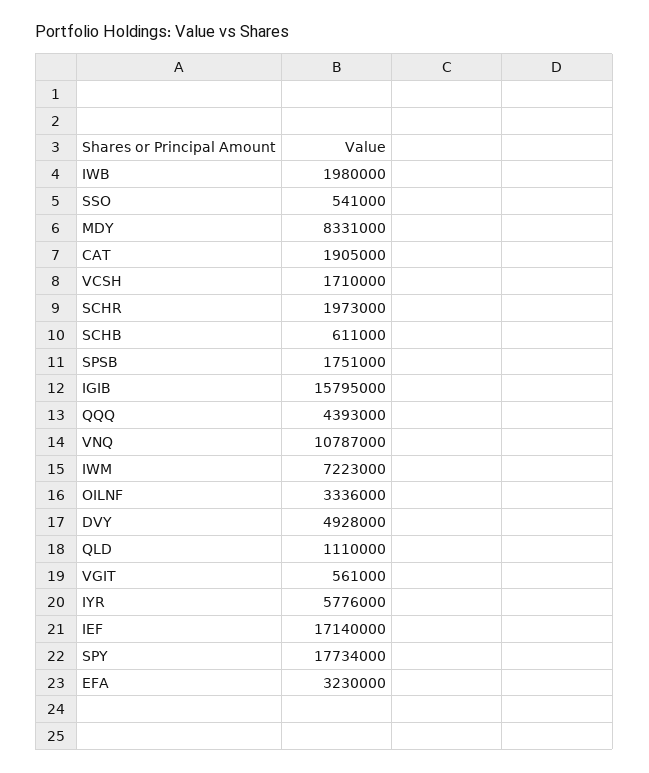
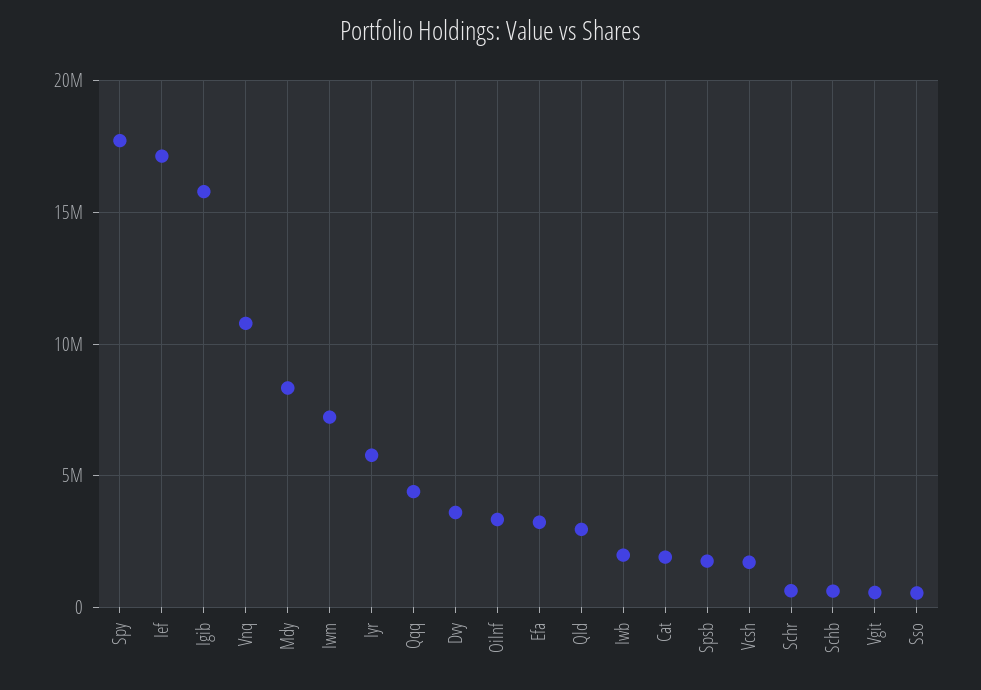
  {
    "IWB": 1980000,
    "SSO": 541000,
    "MDY": 8331000,
    "CAT": 1905000,
    "VCSH": 1710000,
-   "SCHR": 1973000,
+   "SCHR": 500000,
    "SCHB": 611000,
    "SPSB": 1751000,
    "IGIB": 15795000,
    "QQQ": 4393000,
    "VNQ": 10787000,
    "IWM": 7223000,
    "OILNF": 3336000,
-   "DVY": 4928000,
+   "DVY": 3500000,
-   "QLD": 1110000,
+   "QLD": 3000000,
    "VGIT": 561000,
    "IYR": 5776000,
    "IEF": 17140000,
    "SPY": 17734000,
    "EFA": 3230000
  }

